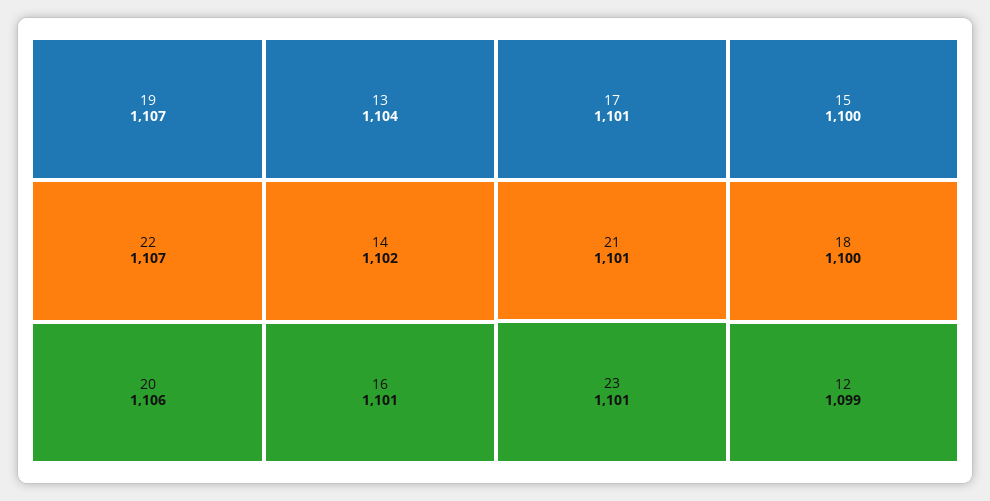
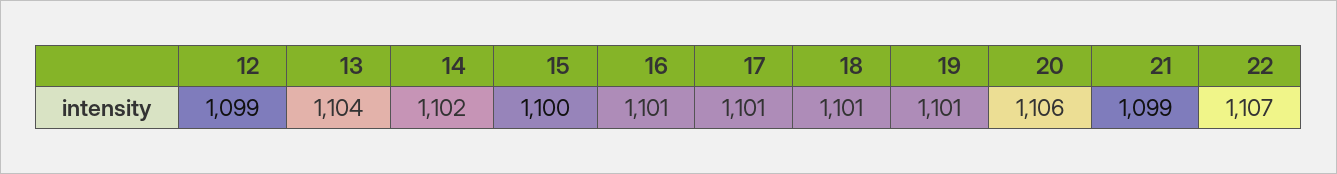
  {
-   "19": 1107,
+   "19": 1101,
    "22": 1107,
    "20": 1106,
    "13": 1104,
    "14": 1102,
    "16": 1101,
    "17": 1101,
-   "21": 1101,
+   "21": 1099,
-   "23": 1101,
    "15": 1100,
-   "18": 1100,
+   "18": 1101,
    "12": 1099
  }

